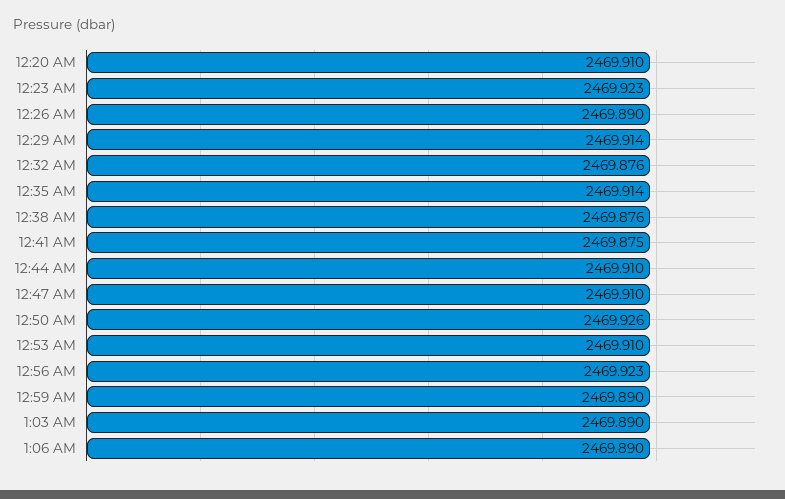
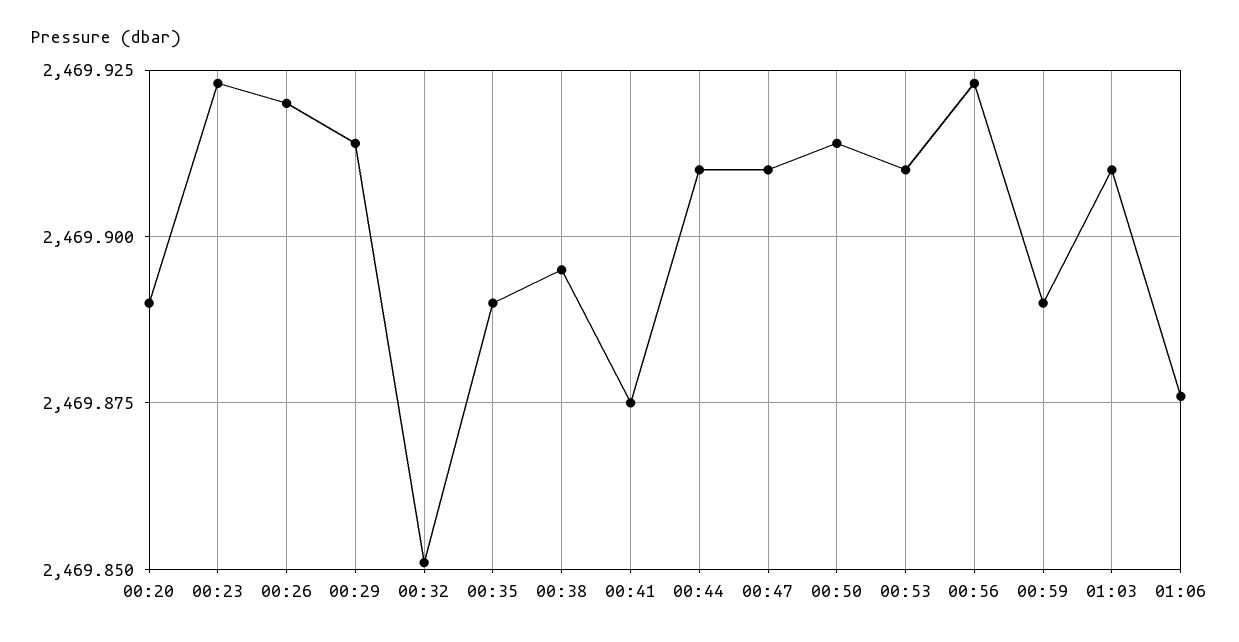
  {
-   "12:20 AM": 2469.91,
+   "12:20 AM": 2469.89,
    "12:23 AM": 2469.923,
-   "12:26 AM": 2469.89,
+   "12:26 AM": 2469.92,
    "12:29 AM": 2469.914,
-   "12:32 AM": 2469.876,
+   "12:32 AM": 2469.85,
-   "12:35 AM": 2469.914,
+   "12:35 AM": 2469.89,
-   "12:38 AM": 2469.876,
+   "12:38 AM": 2469.895,
    "12:41 AM": 2469.875,
    "12:44 AM": 2469.91,
    "12:47 AM": 2469.91,
-   "12:50 AM": 2469.926,
+   "12:50 AM": 2469.915,
    "12:53 AM": 2469.91,
    "12:56 AM": 2469.923,
    "12:59 AM": 2469.89,
-   "1:03 AM": 2469.89,
+   "1:03 AM": 2469.91,
-   "1:06 AM": 2469.89
+   "1:06 AM": 2469.875
  }

